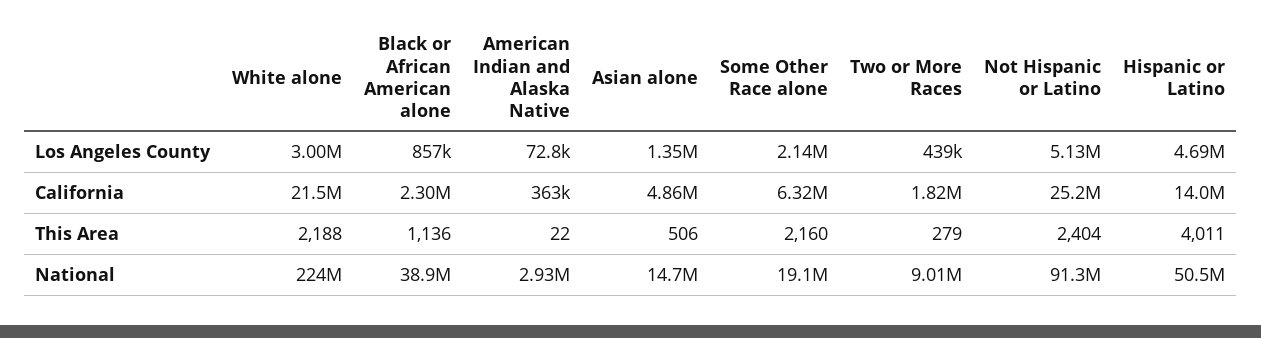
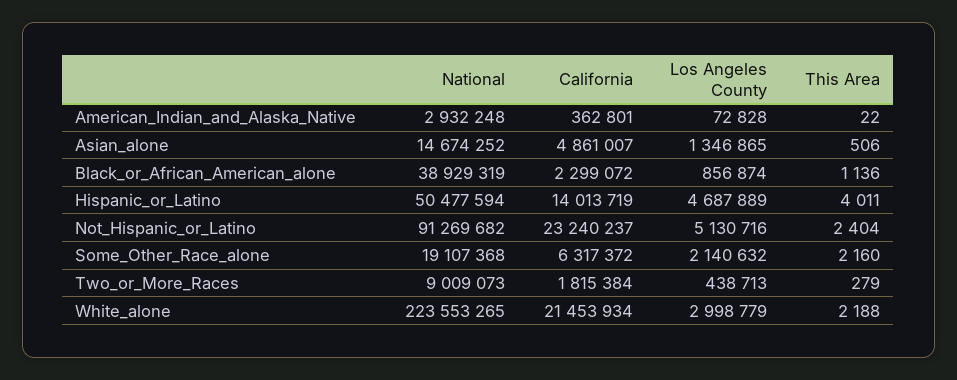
  {
    "White alone": {
      "Los Angeles County": 2998779,
      "California": 21453934,
      "This Area": 2188,
      "National": 223553265
    },
    "Black or African American alone": {
      "Los Angeles County": 856874,
      "California": 2299072,
      "This Area": 1136,
      "National": 38929319
    },
    "American Indian and Alaska Native": {
      "Los Angeles County": 72828,
      "California": 362801,
      "This Area": 22,
      "National": 2932248
    },
    "Asian alone": {
      "Los Angeles County": 1346865,
      "California": 4861007,
      "This Area": 506,
      "National": 14674252
    },
    "Some Other Race alone": {
      "Los Angeles County": 2140632,
      "California": 6317372,
      "This Area": 2160,
      "National": 19107368
    },
    "Two or More Races": {
      "Los Angeles County": 438713,
      "California": 1815384,
      "This Area": 279,
      "National": 9009073
    },
    "Not Hispanic or Latino": {
      "Los Angeles County": 5130716,
-     "California": 25200000,
+     "California": 23240237,
      "This Area": 2404,
      "National": 91269682
    },
    "Hispanic or Latino": {
      "Los Angeles County": 4687889,
      "California": 14013719,
      "This Area": 4011,
      "National": 50477594
    }
  }

